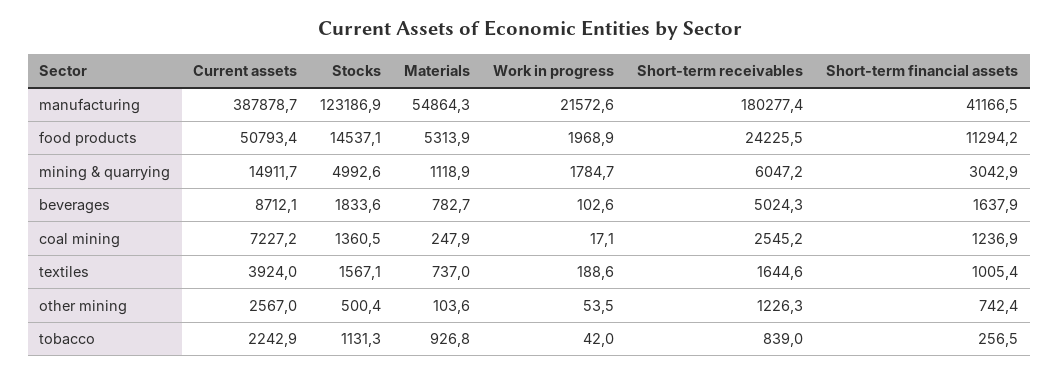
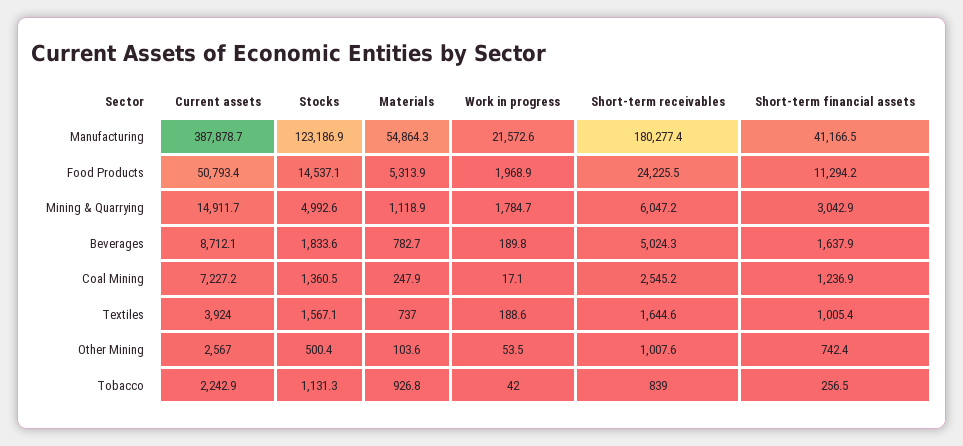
  {
    "Current assets": {
      "manufacturing": 387878.7,
      "food products": 50793.4,
      "mining & quarrying": 14911.7,
      "beverages": 8712.1,
      "coal mining": 7227.2,
      "textiles": 3924,
      "other mining": 2567,
      "tobacco": 2242.9
    },
    "Stocks": {
      "manufacturing": 123186.9,
      "food products": 14537.1,
      "mining & quarrying": 4992.6,
      "beverages": 1833.6,
      "coal mining": 1360.5,
      "textiles": 1567.1,
      "other mining": 500.4,
      "tobacco": 1131.3
    },
    "Materials": {
      "manufacturing": 54864.3,
      "food products": 5313.9,
      "mining & quarrying": 1118.9,
      "beverages": 782.7,
      "coal mining": 247.9,
      "textiles": 737,
      "other mining": 103.6,
      "tobacco": 926.8
    },
    "Work in progress": {
      "manufacturing": 21572.6,
      "food products": 1968.9,
      "mining & quarrying": 1784.7,
-     "beverages": 102.6,
+     "beverages": 189.8,
      "coal mining": 17.1,
      "textiles": 188.6,
      "other mining": 53.5,
      "tobacco": 42
    },
    "Short-term receivables": {
      "manufacturing": 180277.4,
      "food products": 24225.5,
      "mining & quarrying": 6047.2,
      "beverages": 5024.3,
      "coal mining": 2545.2,
      "textiles": 1644.6,
-     "other mining": 1226.3,
+     "other mining": 1007.6,
      "tobacco": 839
    },
    "Short-term financial assets": {
      "manufacturing": 41166.5,
      "food products": 11294.2,
      "mining & quarrying": 3042.9,
      "beverages": 1637.9,
      "coal mining": 1236.9,
      "textiles": 1005.4,
      "other mining": 742.4,
      "tobacco": 256.5
    }
  }

